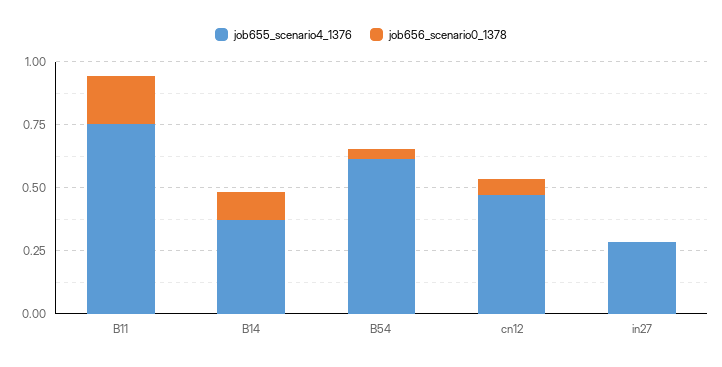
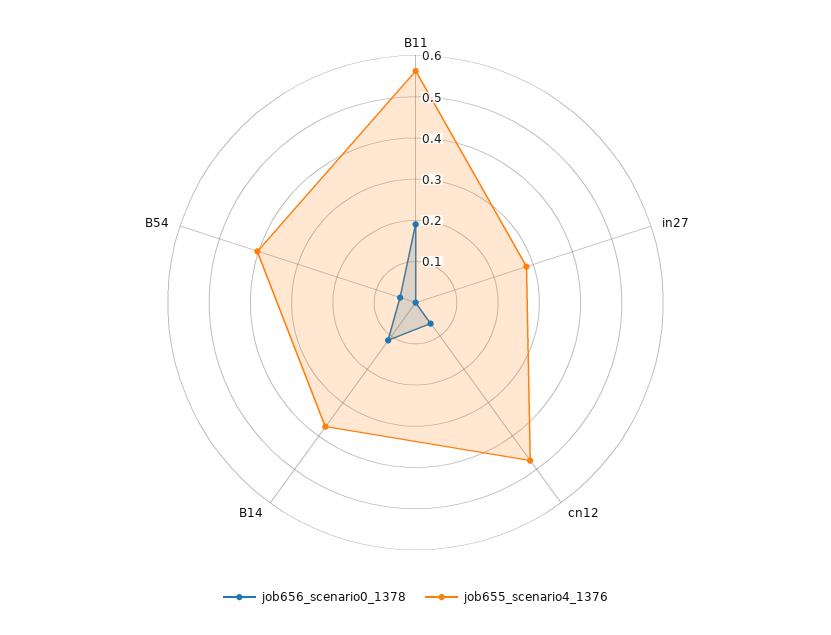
  {
    "job655_scenario4_1376": {
-     "B11": 0.75,
+     "B11": 0.56,
      "B14": 0.38,
-     "B54": 0.6,
+     "B54": 0.4,
      "cn12": 0.48,
      "in27": 0.28
    },
    "job656_scenario0_1378": {
      "B11": 0.2,
      "B14": 0.12,
      "B54": 0.04,
      "cn12": 0.06,
      "in27": 0
    }
  }

